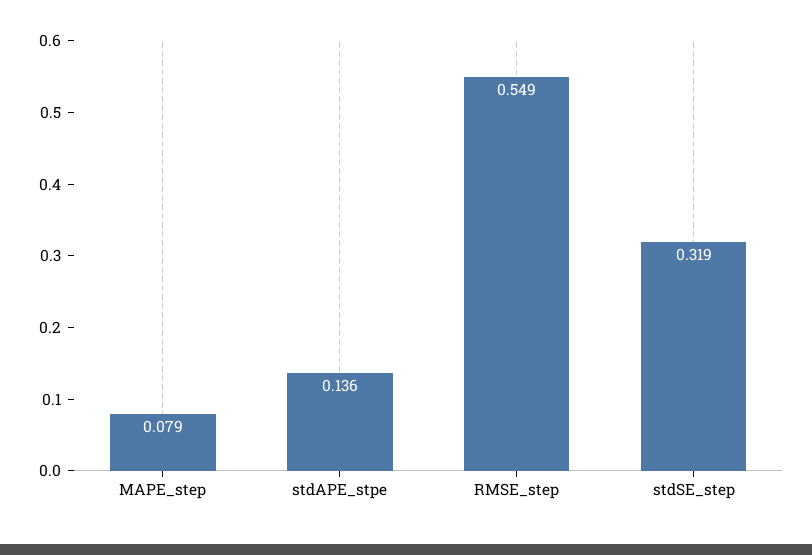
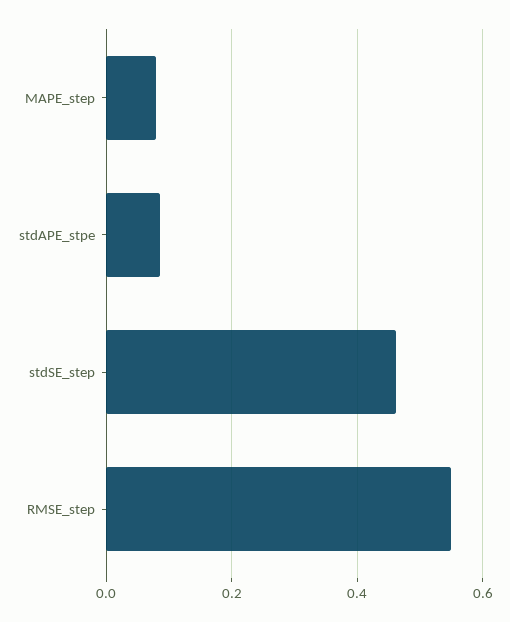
  {
    "MAPE_step": 0.079,
-   "stdAPE_stpe": 0.136,
+   "stdAPE_stpe": 0.08,
    "RMSE_step": 0.549,
-   "stdSE_step": 0.319
+   "stdSE_step": 0.46
  }

